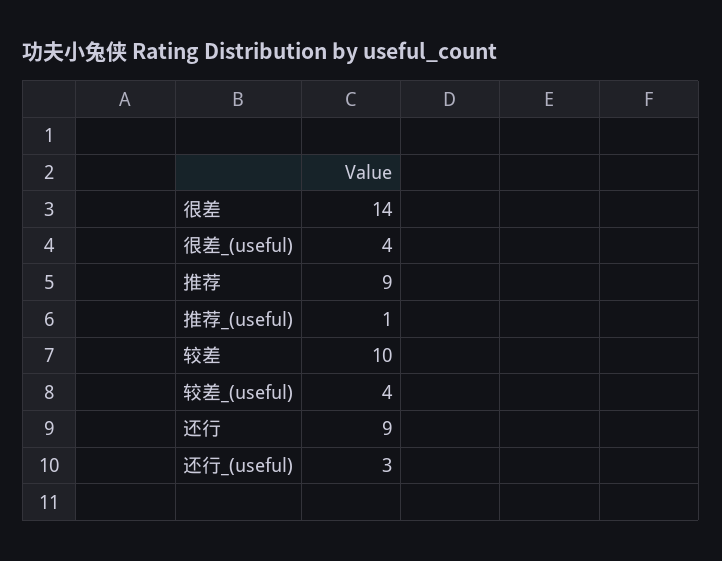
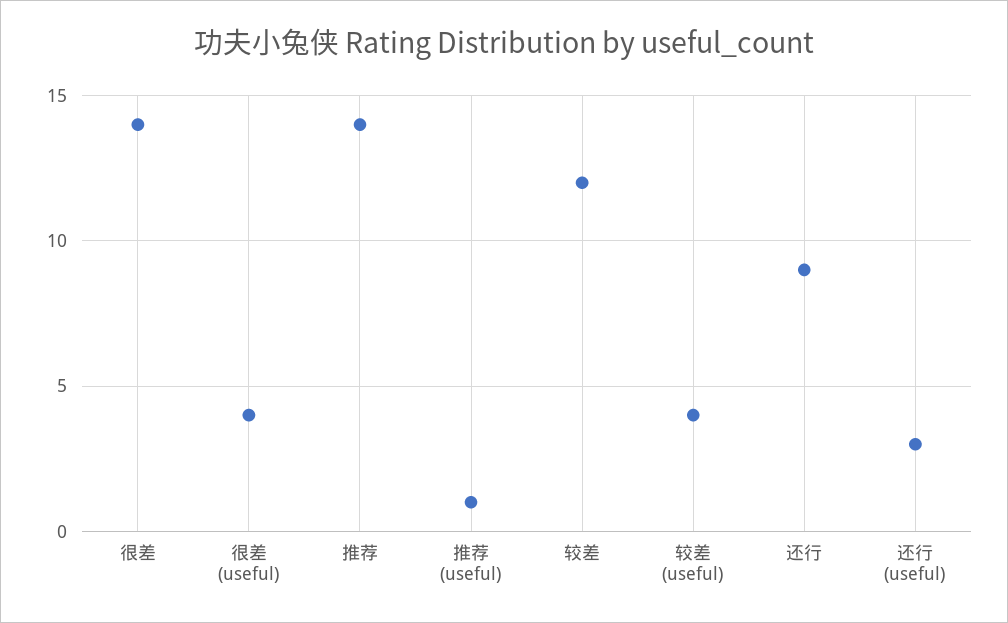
  {
    "很差": 14,
    "很差_(useful)": 4,
-   "推荐": 9,
+   "推荐": 14,
    "推荐_(useful)": 1,
-   "较差": 10,
+   "较差": 12,
    "较差_(useful)": 4,
    "还行": 9,
    "还行_(useful)": 3
  }

